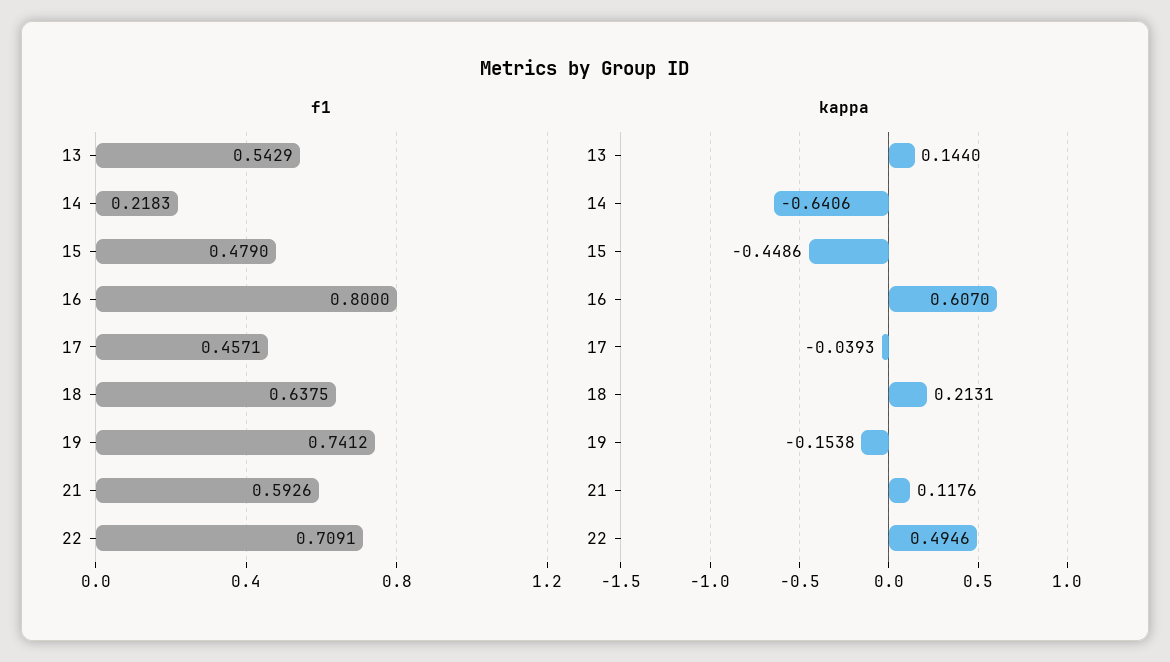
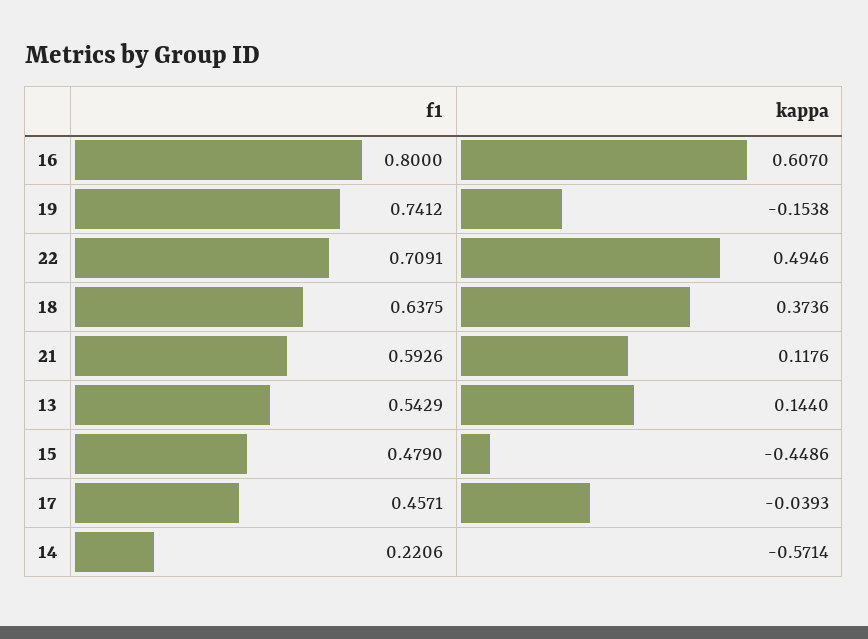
  {
    "f1": {
      "13": 0.5429,
-     "14": 0.2183,
+     "14": 0.2206,
      "15": 0.479,
      "16": 0.8,
      "17": 0.4571,
      "18": 0.6375,
      "19": 0.7412,
      "21": 0.5926,
      "22": 0.7091
    },
    "kappa": {
      "13": 0.144,
-     "14": -0.6406,
+     "14": -0.5714,
      "15": -0.4486,
      "16": 0.607,
      "17": -0.0393,
-     "18": 0.2131,
+     "18": 0.3736,
      "19": -0.1538,
      "21": 0.1176,
      "22": 0.4946
    }
  }

